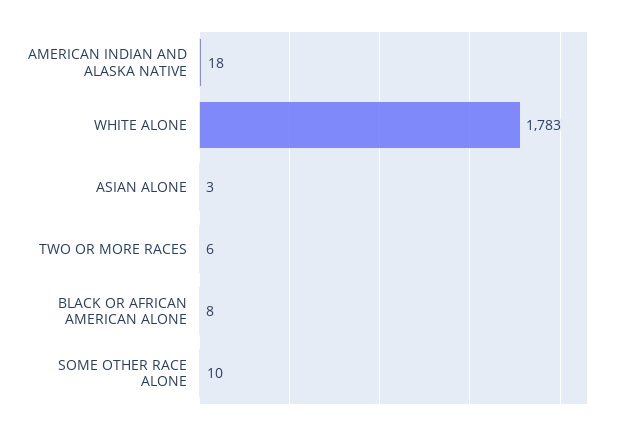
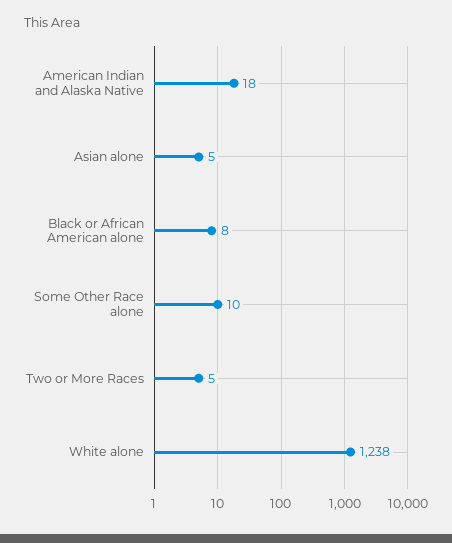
  {
    "AMERICAN INDIAN AND ALASKA NATIVE": 18,
-   "WHITE ALONE": 1783,
+   "WHITE ALONE": 1238,
-   "ASIAN ALONE": 3,
+   "ASIAN ALONE": 5,
-   "TWO OR MORE RACES": 6,
+   "TWO OR MORE RACES": 5,
    "BLACK OR AFRICAN AMERICAN ALONE": 8,
    "SOME OTHER RACE ALONE": 10
  }

